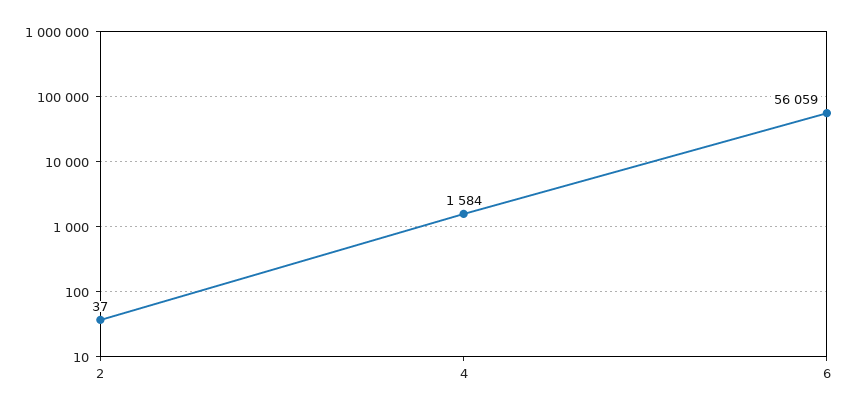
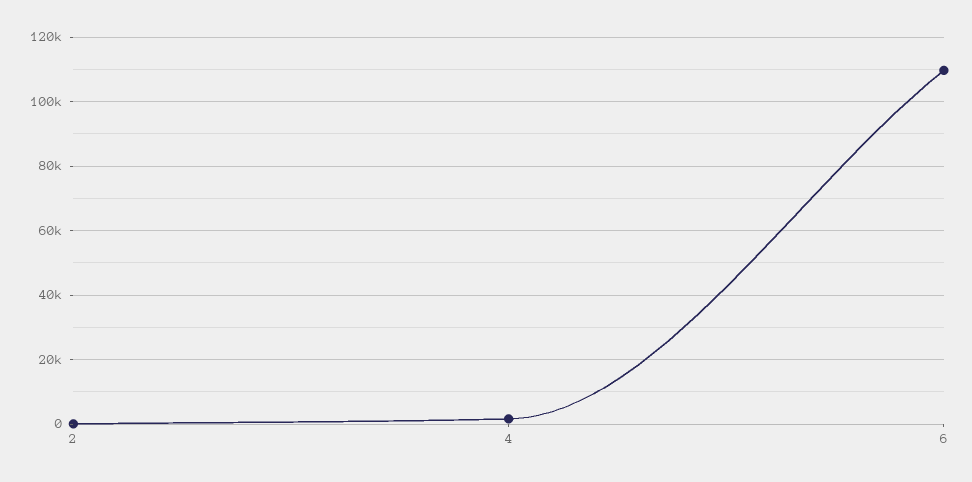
  {
    "2": 37,
    "4": 1584,
-   "6": 56059
+   "6": 110000
  }

